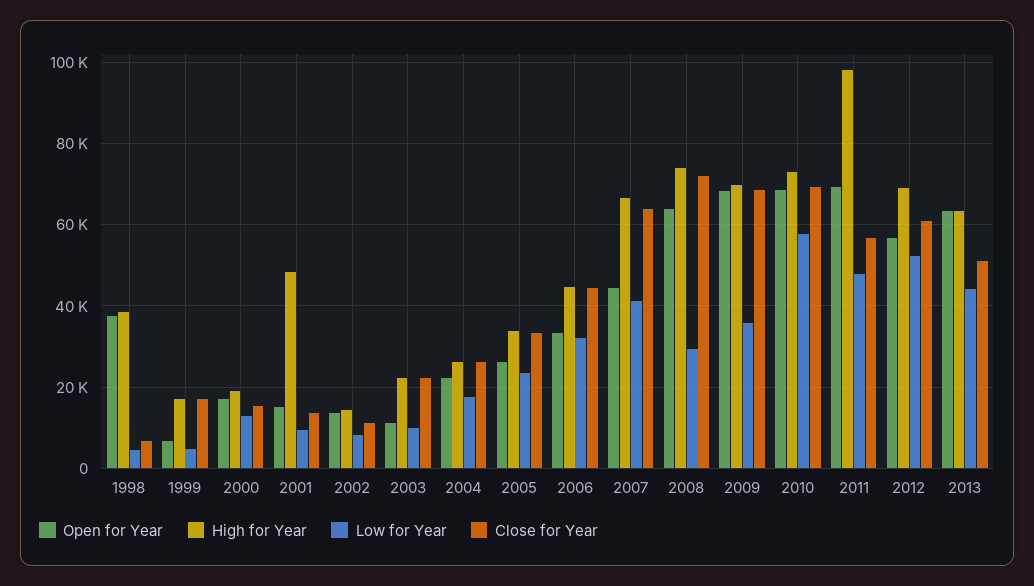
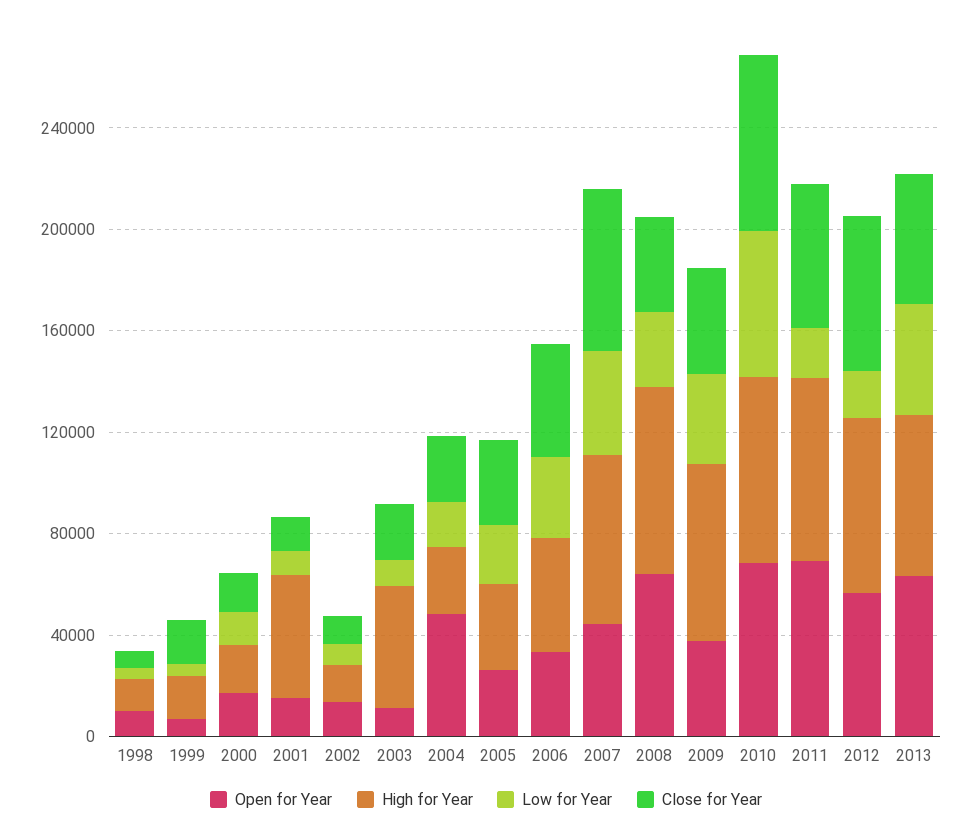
  {
    "Open for Year": {
-     "1998": 38000,
+     "1998": 10000,
      "1999": 6000,
      "2000": 18000,
      "2001": 16000,
      "2002": 14000,
      "2003": 12000,
-     "2004": 22000,
+     "2004": 50000,
      "2005": 26000,
      "2006": 34000,
      "2007": 44000,
      "2008": 64000,
-     "2009": 68000,
+     "2009": 40000,
      "2010": 68000,
      "2011": 70000,
      "2012": 56000,
      "2013": 64000
    },
    "High for Year": {
-     "1998": 38000,
+     "1998": 10000,
      "1999": 18000,
      "2000": 20000,
      "2001": 48000,
      "2002": 14000,
-     "2003": 22000,
+     "2003": 50000,
      "2004": 26000,
      "2005": 34000,
      "2006": 44000,
      "2007": 66000,
      "2008": 74000,
      "2009": 70000,
      "2010": 74000,
-     "2011": 98000,
+     "2011": 70000,
      "2012": 68000,
      "2013": 64000
    },
    "Low for Year": {
      "1998": 4000,
      "1999": 4000,
      "2000": 12000,
      "2001": 10000,
      "2002": 8000,
      "2003": 10000,
      "2004": 18000,
      "2005": 24000,
      "2006": 32000,
      "2007": 42000,
      "2008": 30000,
      "2009": 36000,
      "2010": 58000,
-     "2011": 48000,
+     "2011": 20000,
-     "2012": 52000,
+     "2012": 20000,
      "2013": 44000
    },
    "Close for Year": {
      "1998": 6000,
      "1999": 18000,
      "2000": 16000,
      "2001": 14000,
      "2002": 12000,
      "2003": 22000,
      "2004": 26000,
      "2005": 34000,
      "2006": 44000,
      "2007": 64000,
-     "2008": 72000,
+     "2008": 40000,
-     "2009": 68000,
+     "2009": 40000,
      "2010": 70000,
      "2011": 56000,
      "2012": 60000,
      "2013": 50000
    }
  }

